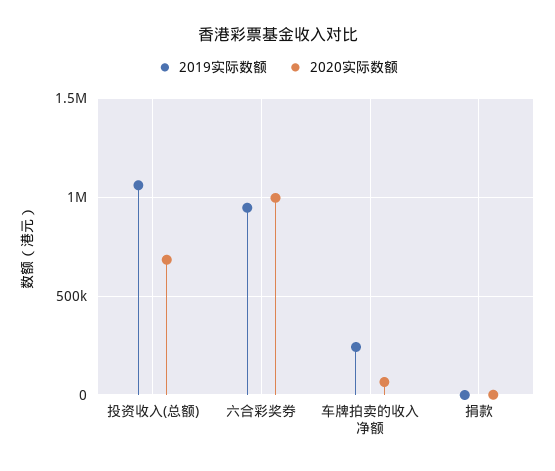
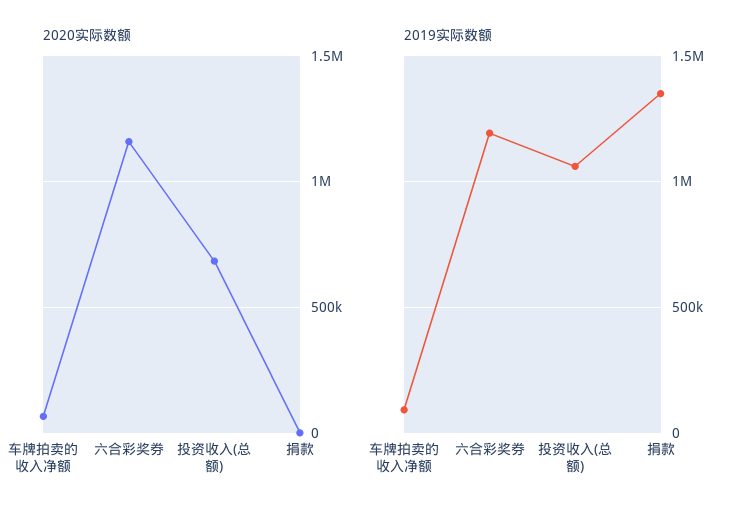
  {
    "2019实际数额": {
      "投资收入(总额)": 1050000,
-     "六合彩奖券": 950000,
+     "六合彩奖券": 1200000,
-     "车牌拍卖的收入净额": 250000,
+     "车牌拍卖的收入净额": 100000,
-     "捐款": 0
+     "捐款": 1350000
    },
    "2020实际数额": {
      "投资收入(总额)": 700000,
-     "六合彩奖券": 1000000,
+     "六合彩奖券": 1150000,
      "车牌拍卖的收入净额": 50000,
      "捐款": 0
    }
  }

